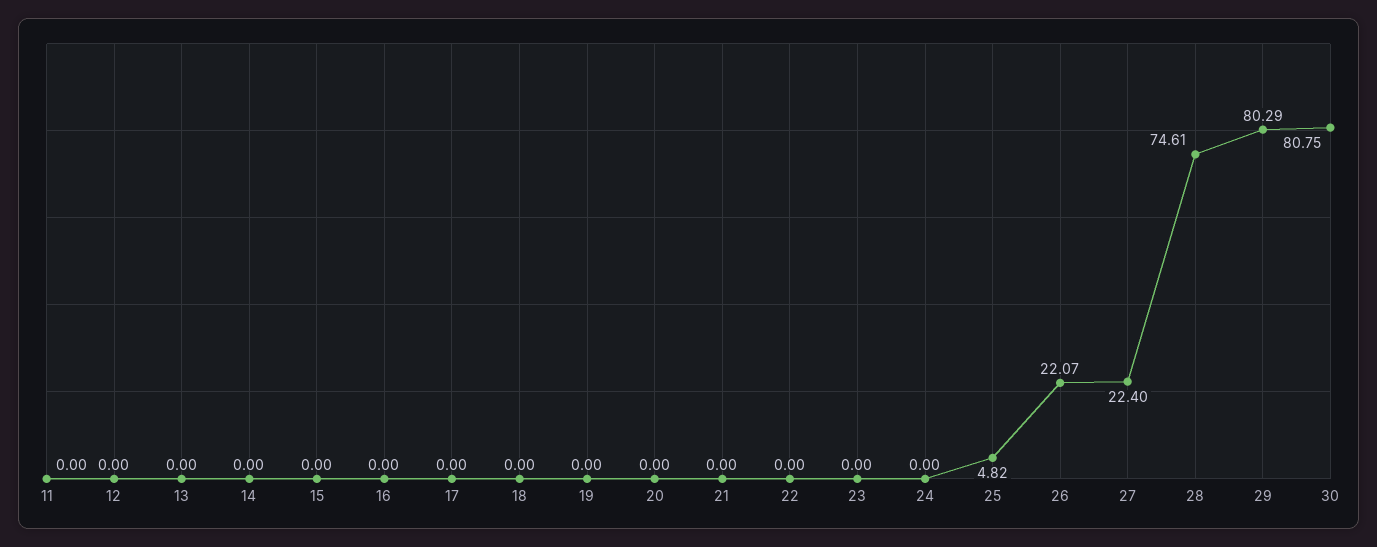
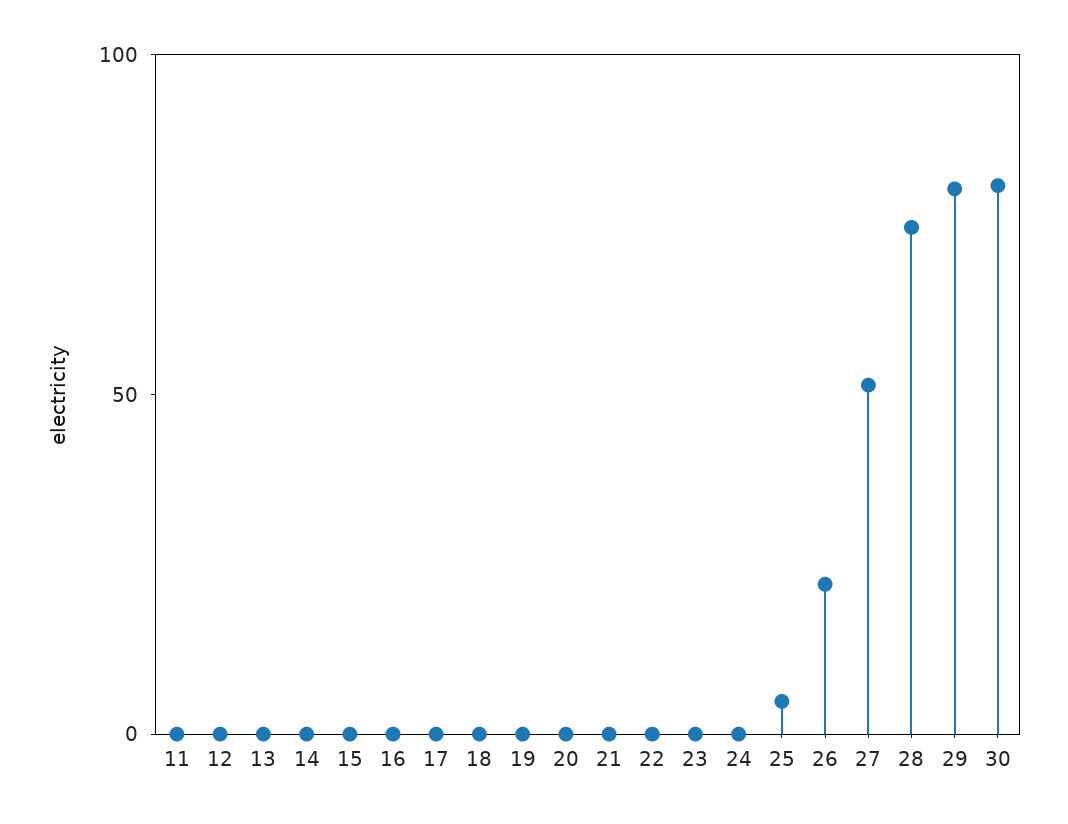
  {
    "11": 0,
    "12": 0,
    "13": 0,
    "14": 0,
    "15": 0,
    "16": 0,
    "17": 0,
    "18": 0,
    "19": 0,
    "20": 0,
    "21": 0,
    "22": 0,
    "23": 0,
    "24": 0,
    "25": 4.82,
    "26": 22.07,
-   "27": 22.4,
+   "27": 50,
    "28": 74.61,
    "29": 80.29,
    "30": 80.75
  }

